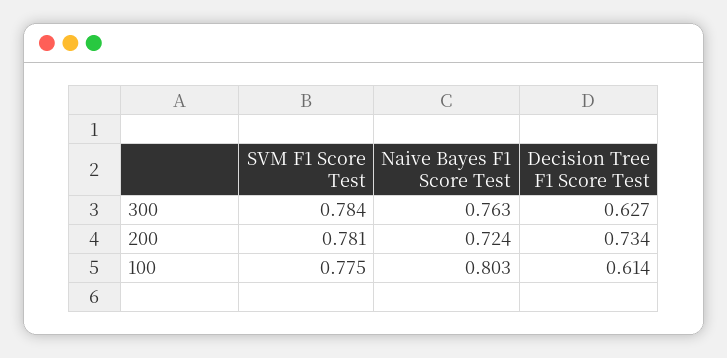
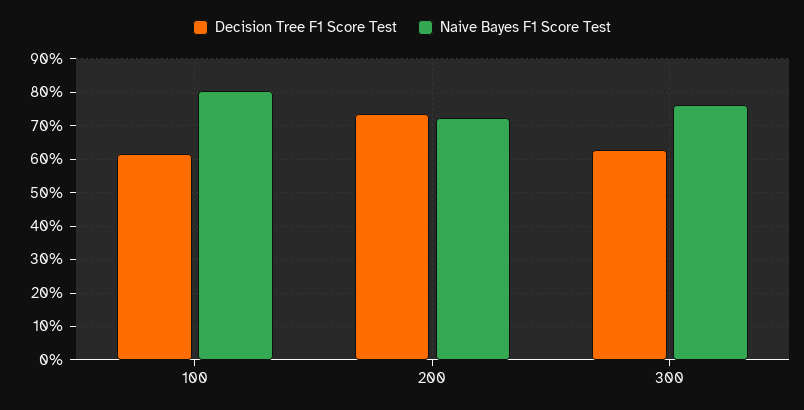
  {
-   "SVM F1 Score Test": {
-     "300": 0.784,
-     "200": 0.781,
-     "100": 0.775
-   },
    "Naive Bayes F1 Score Test": {
      "300": 0.763,
      "200": 0.724,
      "100": 0.803
    },
    "Decision Tree F1 Score Test": {
      "300": 0.627,
      "200": 0.734,
      "100": 0.614
    }
  }

